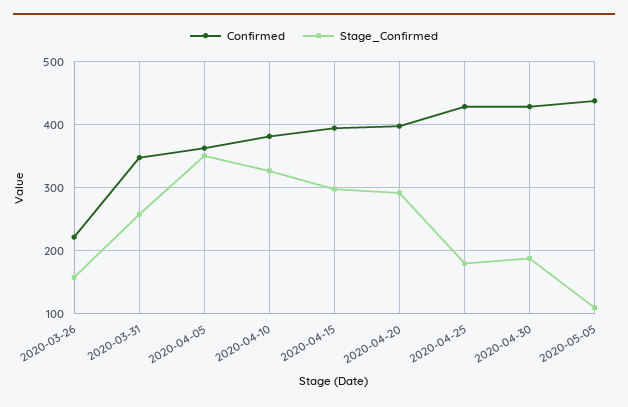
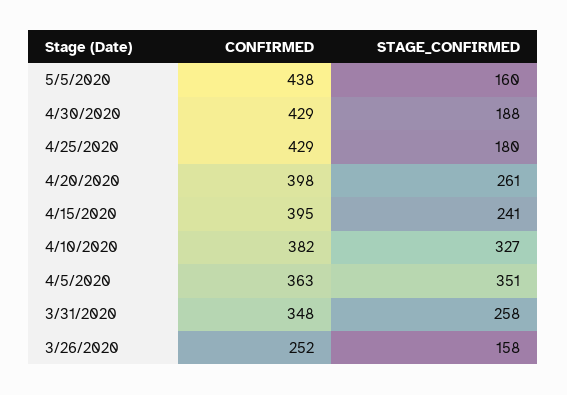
  {
    "Confirmed": {
-     "2020-03-26": 220,
+     "2020-03-26": 252,
      "2020-03-31": 348,
      "2020-04-05": 363,
      "2020-04-10": 382,
      "2020-04-15": 395,
      "2020-04-20": 398,
      "2020-04-25": 429,
      "2020-04-30": 429,
      "2020-05-05": 438
    },
    "Stage_Confirmed": {
      "2020-03-26": 158,
      "2020-03-31": 258,
      "2020-04-05": 351,
      "2020-04-10": 327,
-     "2020-04-15": 300,
+     "2020-04-15": 241,
-     "2020-04-20": 290,
+     "2020-04-20": 261,
      "2020-04-25": 180,
      "2020-04-30": 188,
-     "2020-05-05": 110
+     "2020-05-05": 160
    }
  }

